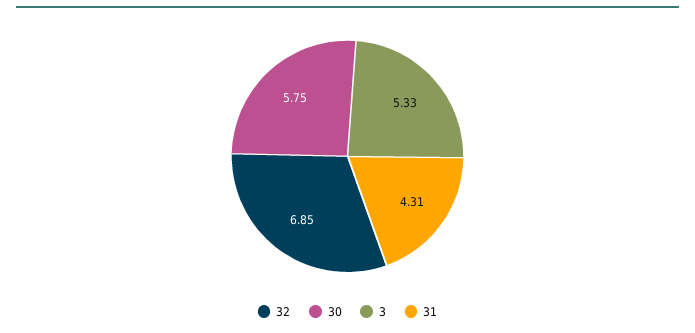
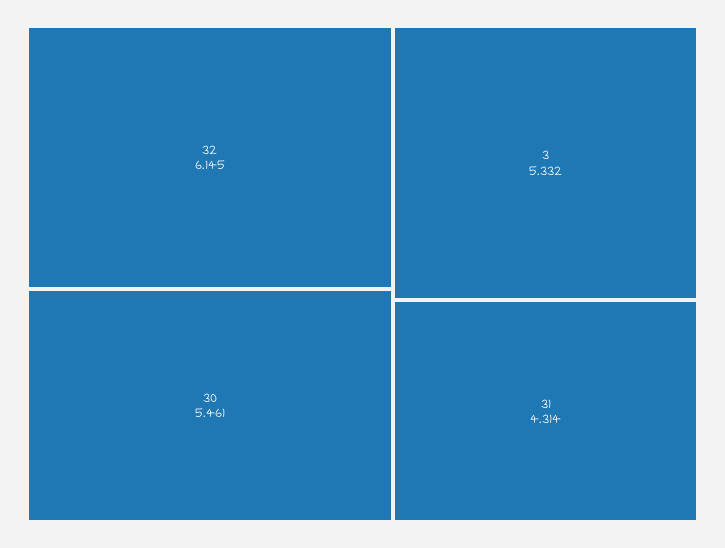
  {
-   "32": 6.85,
+   "32": 6.145,
-   "30": 5.75,
+   "30": 5.461,
    "3": 5.332,
    "31": 4.314
  }

